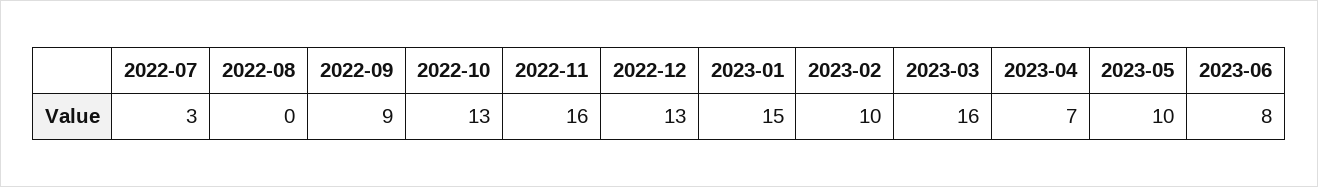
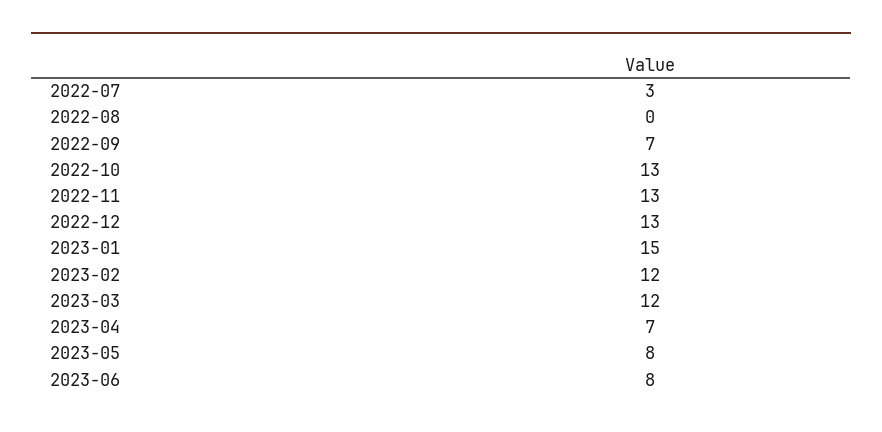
  {
    "2022-07": 3,
    "2022-08": 0,
-   "2022-09": 9,
+   "2022-09": 7,
    "2022-10": 13,
-   "2022-11": 16,
+   "2022-11": 13,
    "2022-12": 13,
    "2023-01": 15,
-   "2023-02": 10,
+   "2023-02": 12,
-   "2023-03": 16,
+   "2023-03": 12,
    "2023-04": 7,
-   "2023-05": 10,
+   "2023-05": 8,
    "2023-06": 8
  }

